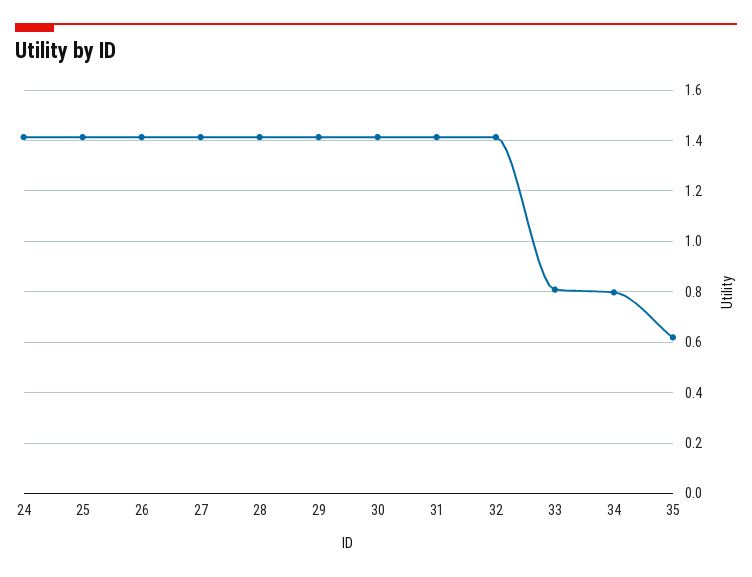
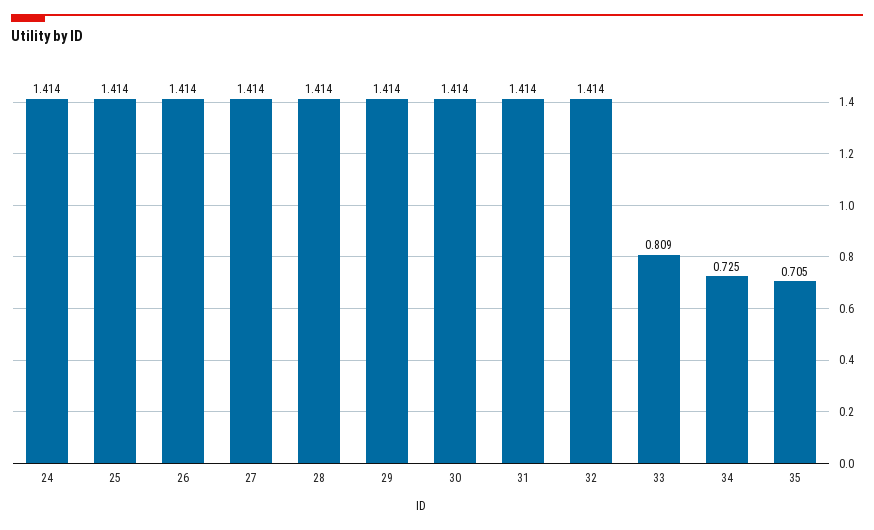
  {
    "24": 1.414,
    "25": 1.414,
    "26": 1.414,
    "27": 1.414,
    "28": 1.414,
    "29": 1.414,
    "30": 1.414,
    "31": 1.414,
    "32": 1.414,
    "33": 0.809,
-   "34": 0.8,
+   "34": 0.725,
-   "35": 0.625
+   "35": 0.705
  }

